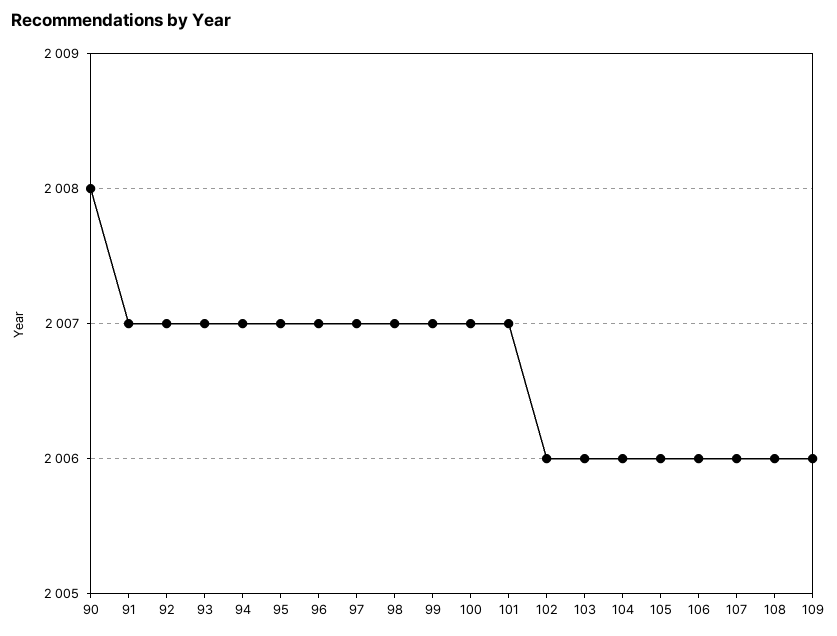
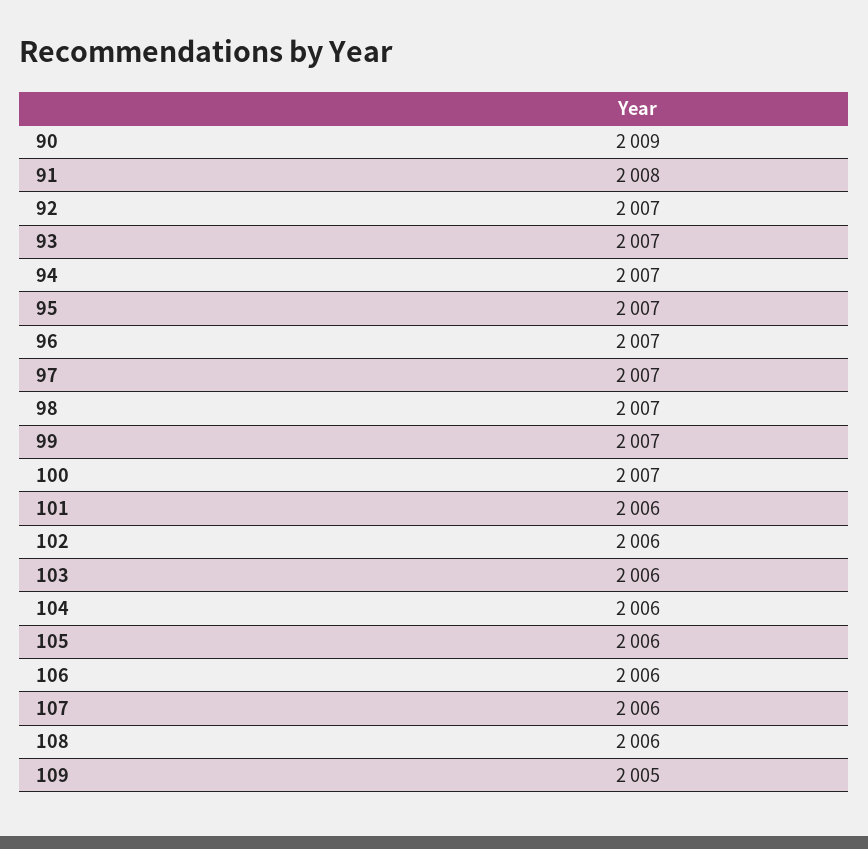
  {
-   "90": 2008,
+   "90": 2009,
-   "91": 2007,
+   "91": 2008,
    "92": 2007,
    "93": 2007,
    "94": 2007,
    "95": 2007,
    "96": 2007,
    "97": 2007,
    "98": 2007,
    "99": 2007,
    "100": 2007,
-   "101": 2007,
+   "101": 2006,
    "102": 2006,
    "103": 2006,
    "104": 2006,
    "105": 2006,
    "106": 2006,
    "107": 2006,
    "108": 2006,
-   "109": 2006
+   "109": 2005
  }

